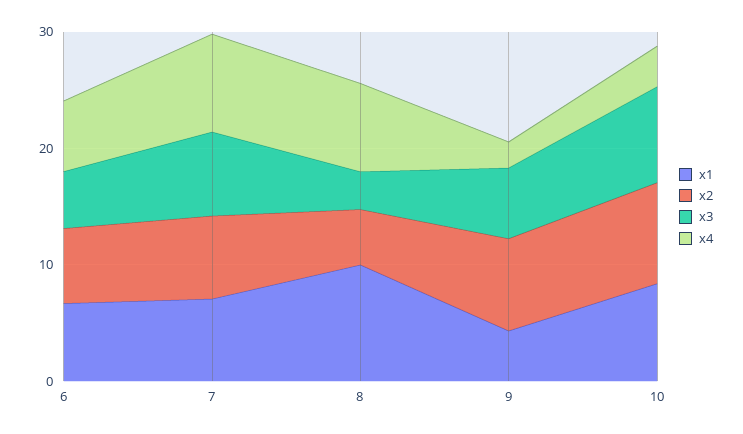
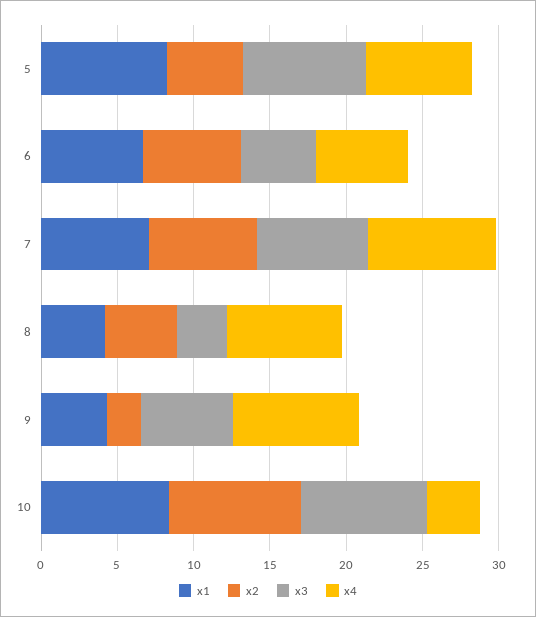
  {
    "x1": {
      "6": 7,
      "7": 7,
-     "8": 10,
+     "8": 4,
      "9": 4,
-     "10": 8
+     "10": 8,
+     "5": 8
    },
    "x2": {
      "6": 6,
      "7": 7,
      "8": 5,
-     "9": 8,
+     "9": 2,
-     "10": 9
+     "10": 9,
+     "5": 5
    },
    "x3": {
      "6": 5,
      "7": 7,
      "8": 3,
      "9": 6,
-     "10": 8
+     "10": 8,
+     "5": 8
    },
    "x4": {
      "6": 6,
      "7": 8,
      "8": 8,
-     "9": 2,
+     "9": 8,
-     "10": 3
+     "10": 3,
+     "5": 7
    }
  }

